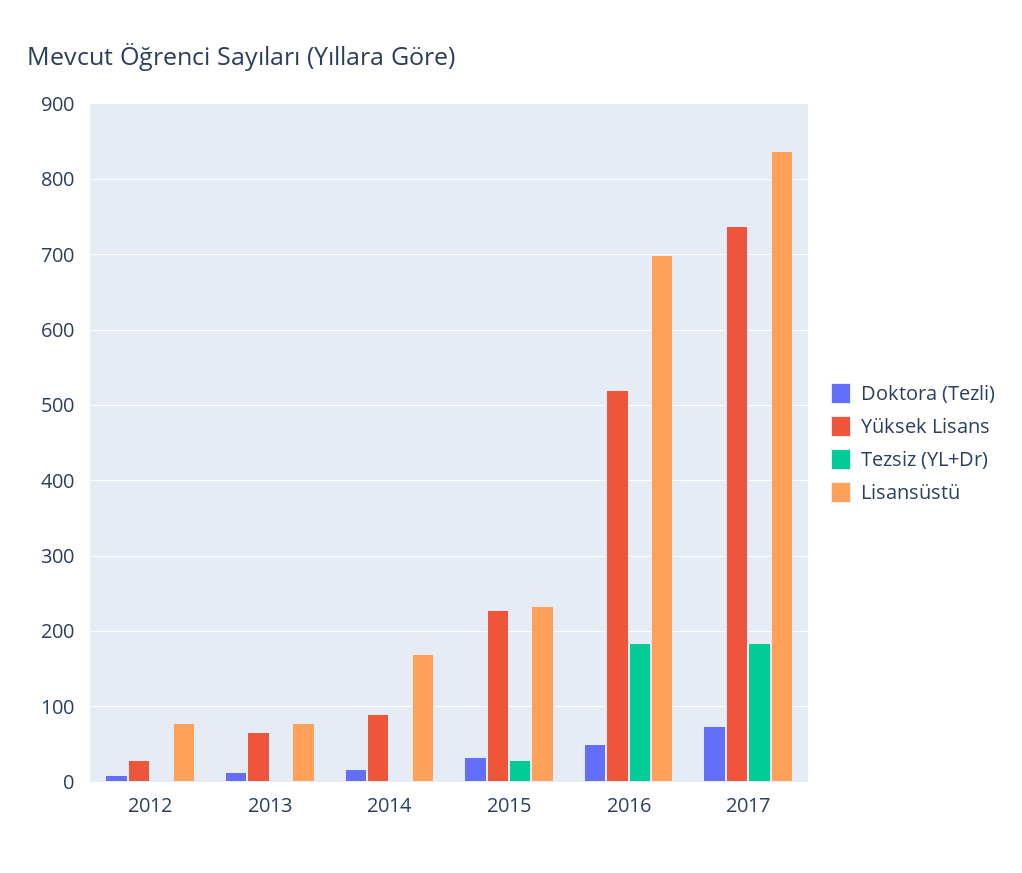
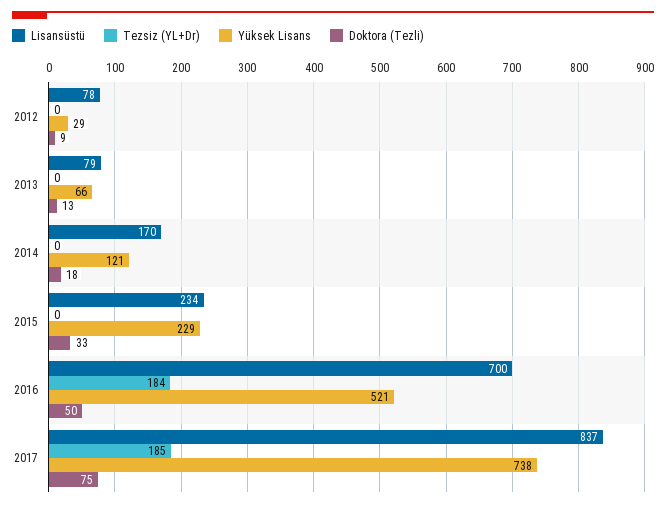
  {
    "Doktora (Tezli)": {
      "2012": 9,
      "2013": 13,
      "2014": 18,
      "2015": 33,
      "2016": 50,
      "2017": 75
    },
    "Yüksek Lisans": {
      "2012": 29,
      "2013": 66,
-     "2014": 90,
+     "2014": 121,
      "2015": 229,
      "2016": 521,
      "2017": 738
    },
    "Tezsiz (YL+Dr)": {
      "2012": 0,
      "2013": 0,
      "2014": 0,
-     "2015": 30,
+     "2015": 0,
      "2016": 184,
      "2017": 185
    },
    "Lisansüstü": {
      "2012": 78,
      "2013": 79,
      "2014": 170,
      "2015": 234,
      "2016": 700,
      "2017": 837
    }
  }

